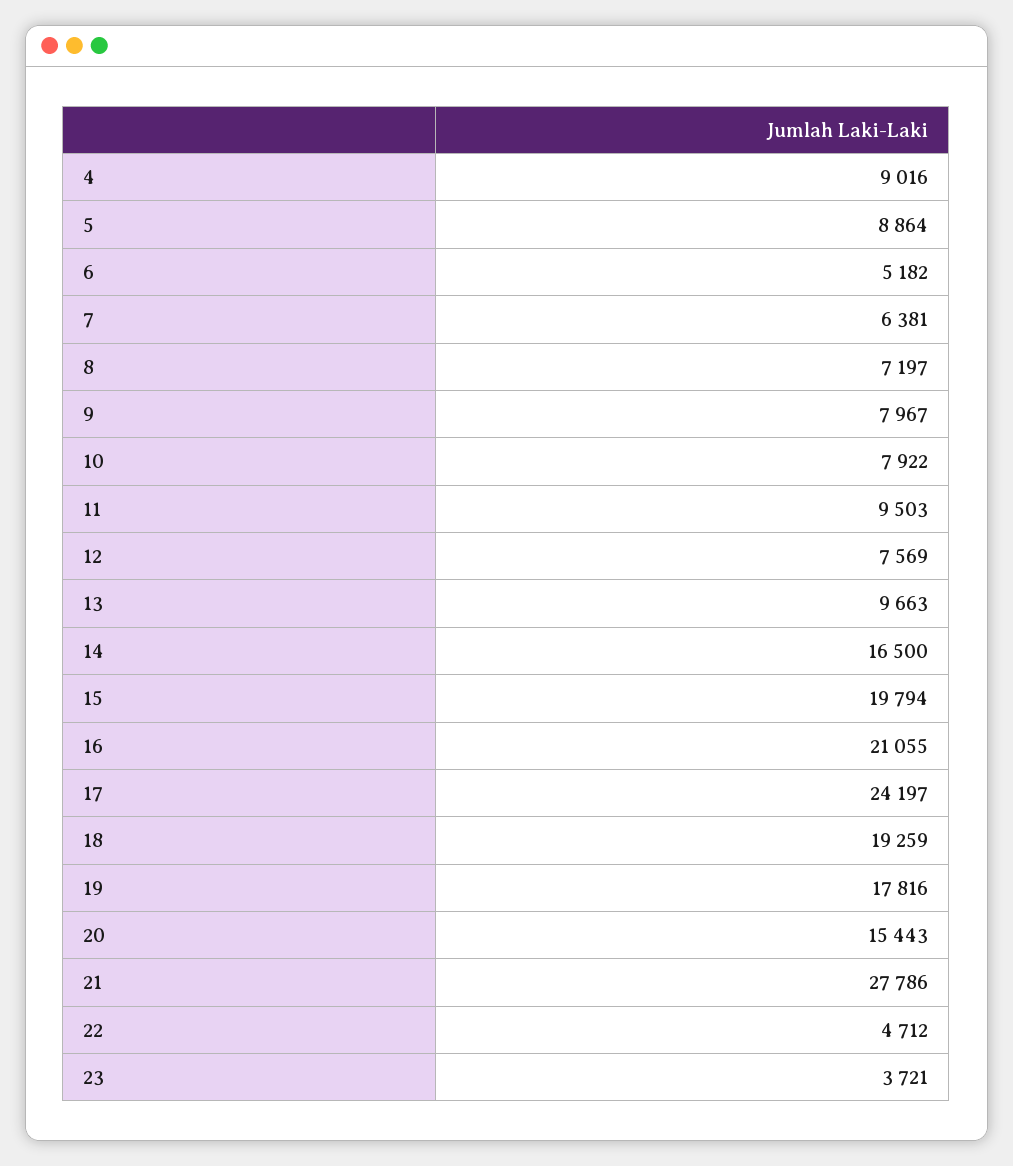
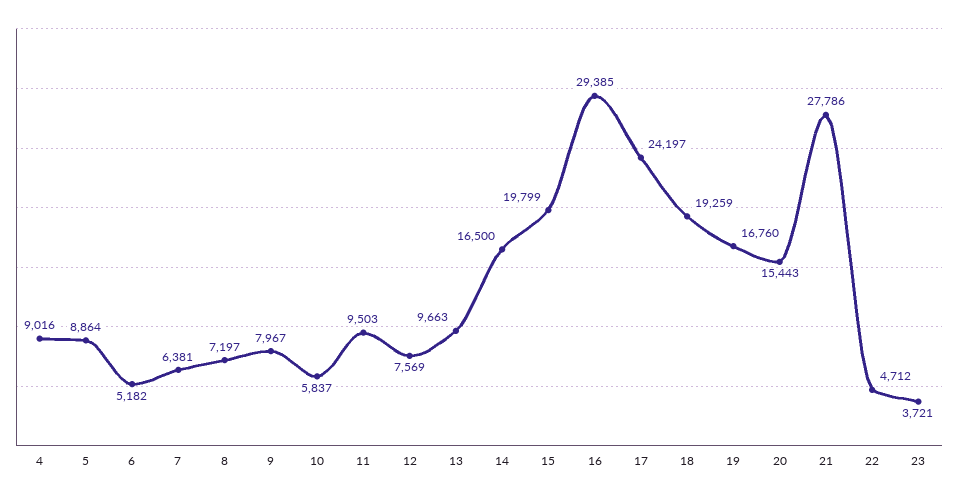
  {
    "4": 9016,
    "5": 8864,
    "6": 5182,
    "7": 6381,
    "8": 7197,
    "9": 7967,
-   "10": 7922,
+   "10": 5837,
    "11": 9503,
    "12": 7569,
    "13": 9663,
    "14": 16500,
-   "15": 19794,
+   "15": 19799,
-   "16": 21055,
+   "16": 29385,
    "17": 24197,
    "18": 19259,
-   "19": 17816,
+   "19": 16760,
    "20": 15443,
    "21": 27786,
    "22": 4712,
    "23": 3721
  }

